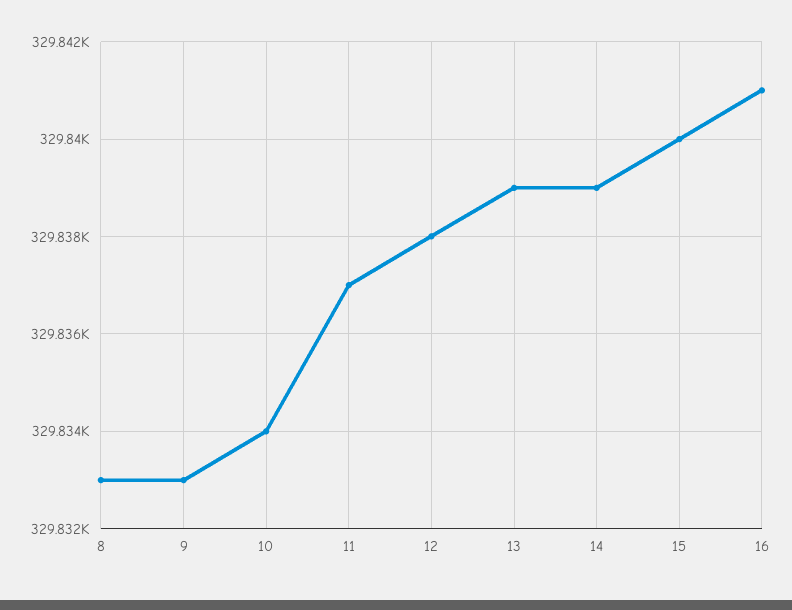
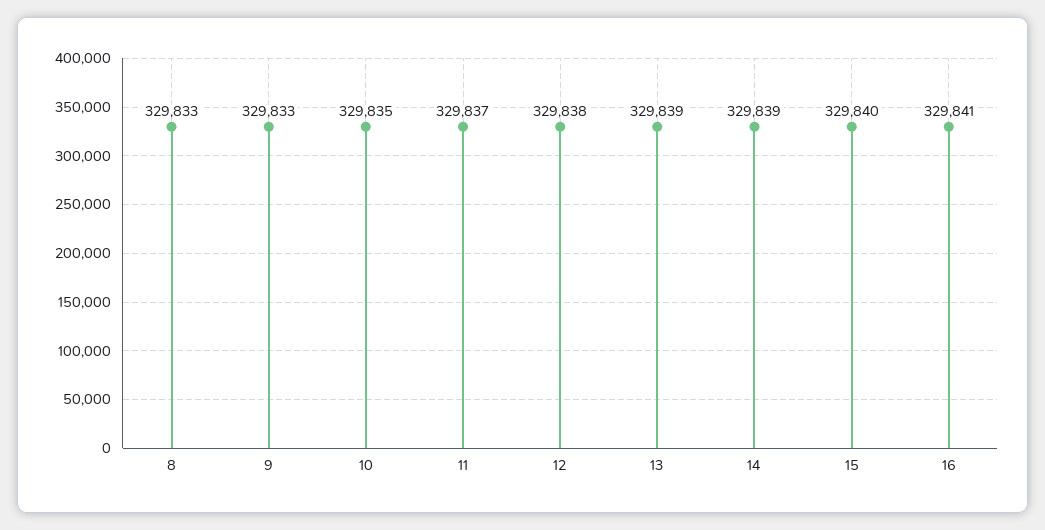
  {
    "8": 329833,
    "9": 329833,
-   "10": 329834,
+   "10": 329835,
    "11": 329837,
    "12": 329838,
    "13": 329839,
    "14": 329839,
    "15": 329840,
    "16": 329841
  }

